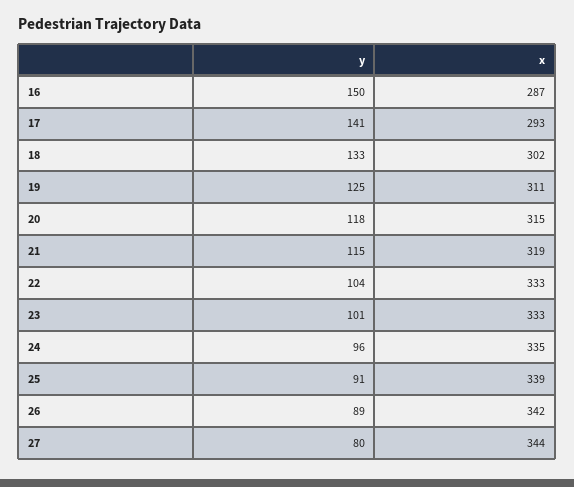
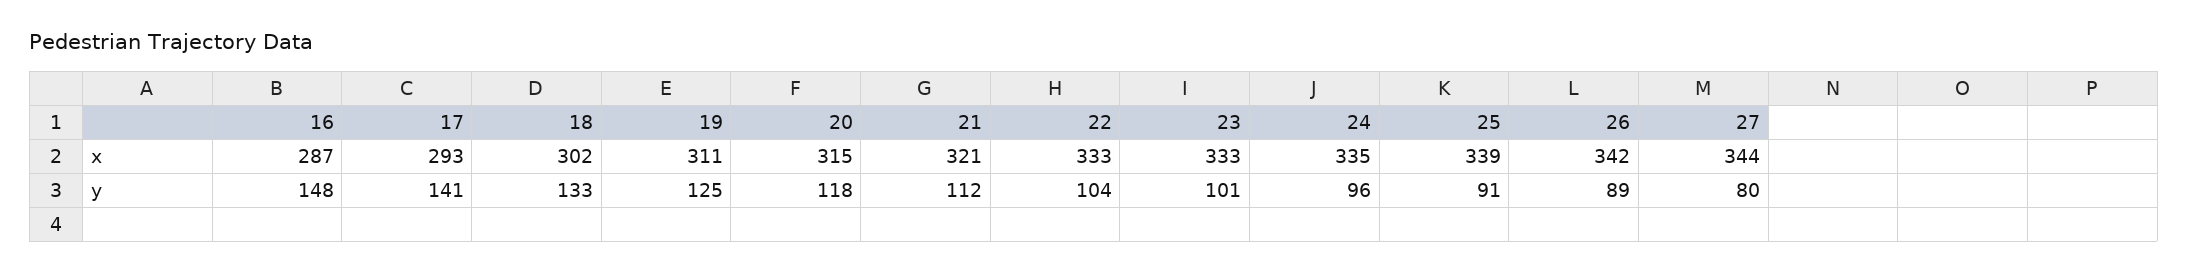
  {
    "y": {
-     "16": 150,
+     "16": 148,
      "17": 141,
      "18": 133,
      "19": 125,
      "20": 118,
-     "21": 115,
+     "21": 112,
      "22": 104,
      "23": 101,
      "24": 96,
      "25": 91,
      "26": 89,
      "27": 80
    },
    "x": {
      "16": 287,
      "17": 293,
      "18": 302,
      "19": 311,
      "20": 315,
-     "21": 319,
+     "21": 321,
      "22": 333,
      "23": 333,
      "24": 335,
      "25": 339,
      "26": 342,
      "27": 344
    }
  }

